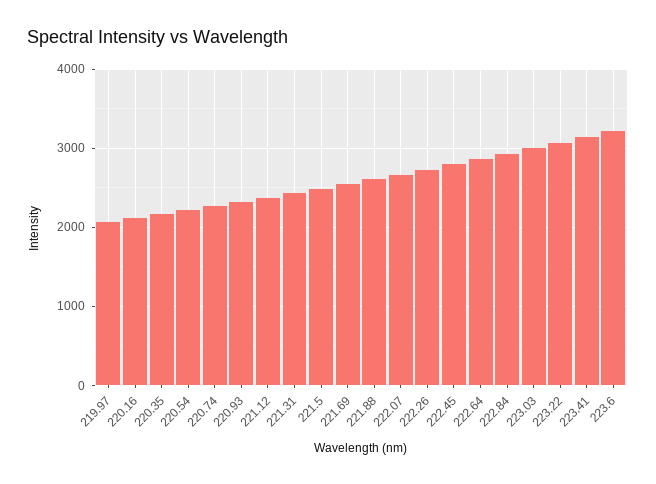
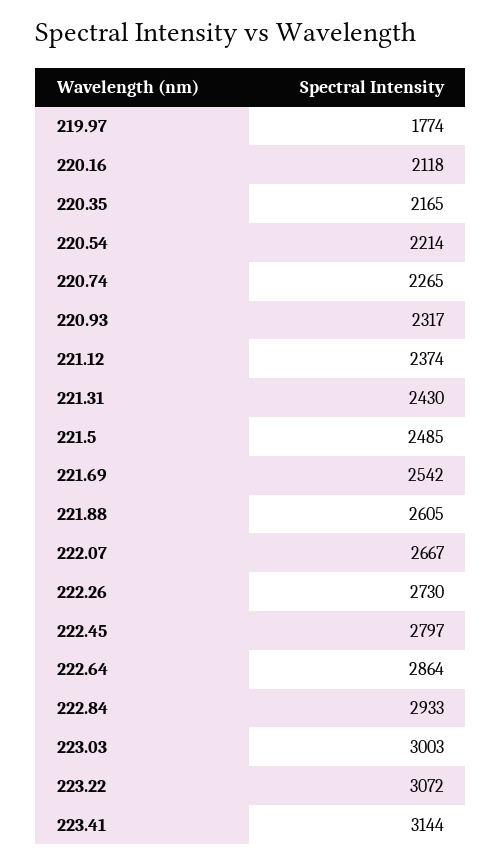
  {
-   "219.97": 2100,
+   "219.97": 1774,
    "220.16": 2118,
    "220.35": 2165,
    "220.54": 2214,
    "220.74": 2265,
    "220.93": 2317,
    "221.12": 2374,
    "221.31": 2430,
    "221.5": 2485,
    "221.69": 2542,
    "221.88": 2605,
    "222.07": 2667,
    "222.26": 2730,
    "222.45": 2797,
    "222.64": 2864,
    "222.84": 2933,
    "223.03": 3003,
    "223.22": 3072,
-   "223.41": 3144,
+   "223.41": 3144
-   "223.6": 3200
  }

